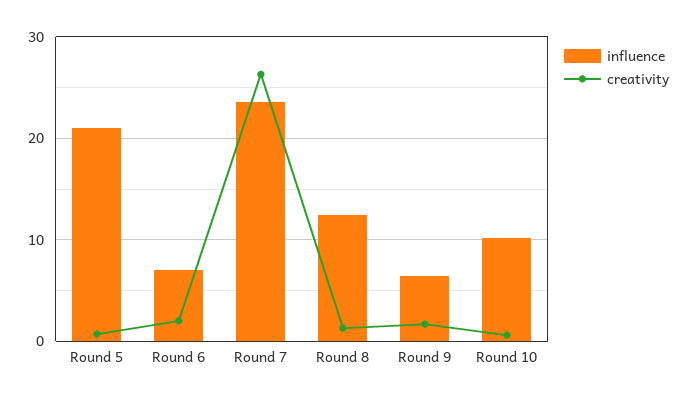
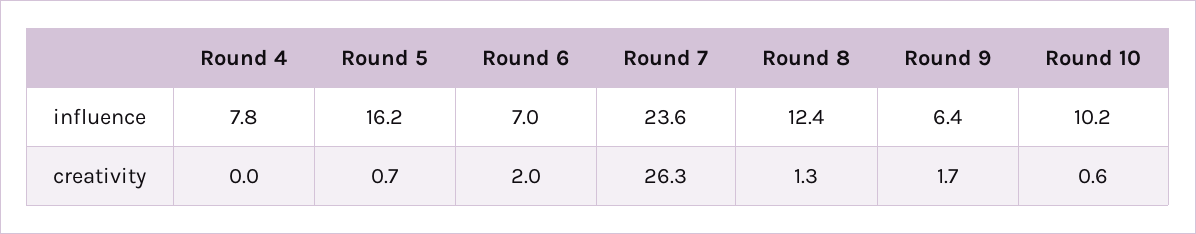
  {
    "influence": {
-     "Round 5": 21,
+     "Round 5": 16.2,
      "Round 6": 7,
      "Round 7": 23.6,
      "Round 8": 12.4,
      "Round 9": 6.4,
-     "Round 10": 10.2
+     "Round 10": 10.2,
+     "Round 4": 7.8
    },
    "creativity": {
      "Round 5": 0.7,
      "Round 6": 2,
      "Round 7": 26.3,
      "Round 8": 1.3,
      "Round 9": 1.7,
-     "Round 10": 0.6
+     "Round 10": 0.6,
+     "Round 4": 0
    }
  }

